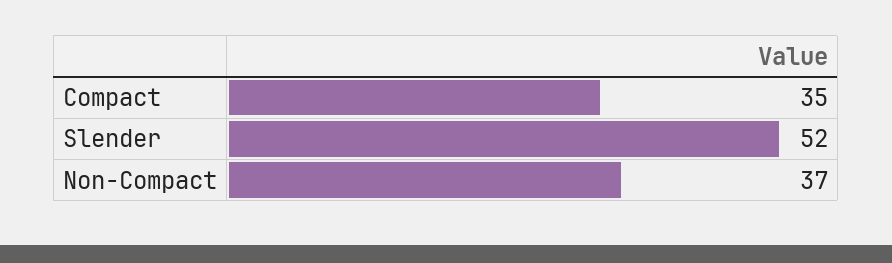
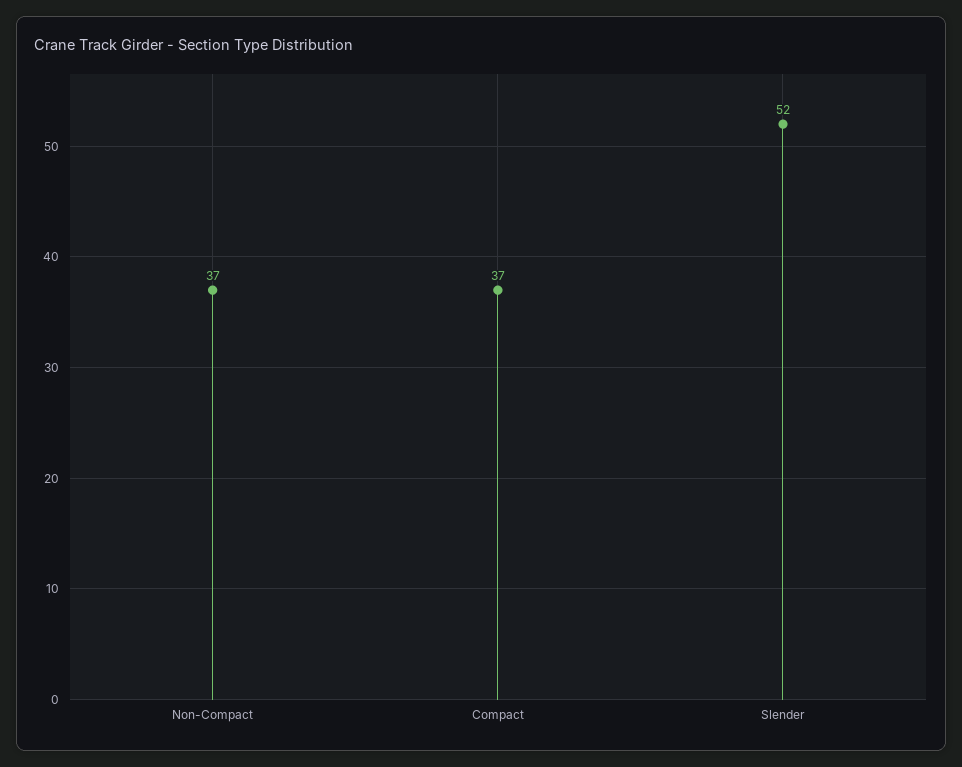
  {
-   "Compact": 35,
+   "Compact": 37,
    "Slender": 52,
    "Non-Compact": 37
  }

